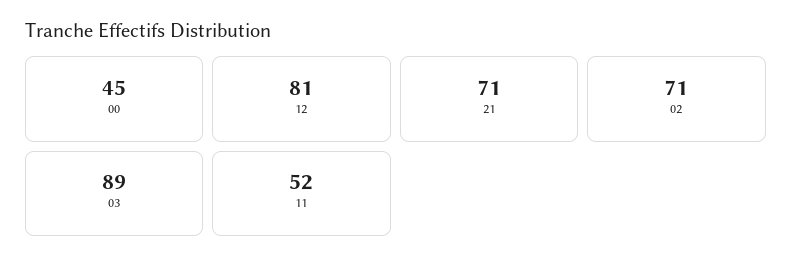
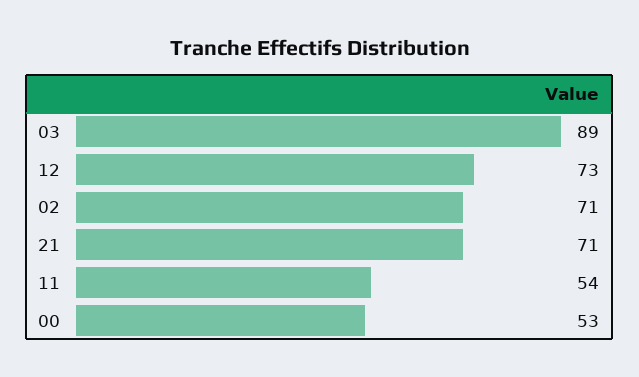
  {
-   "00": 45,
+   "00": 53,
-   "12": 81,
+   "12": 73,
    "21": 71,
    "02": 71,
    "03": 89,
-   "11": 52
+   "11": 54
  }

